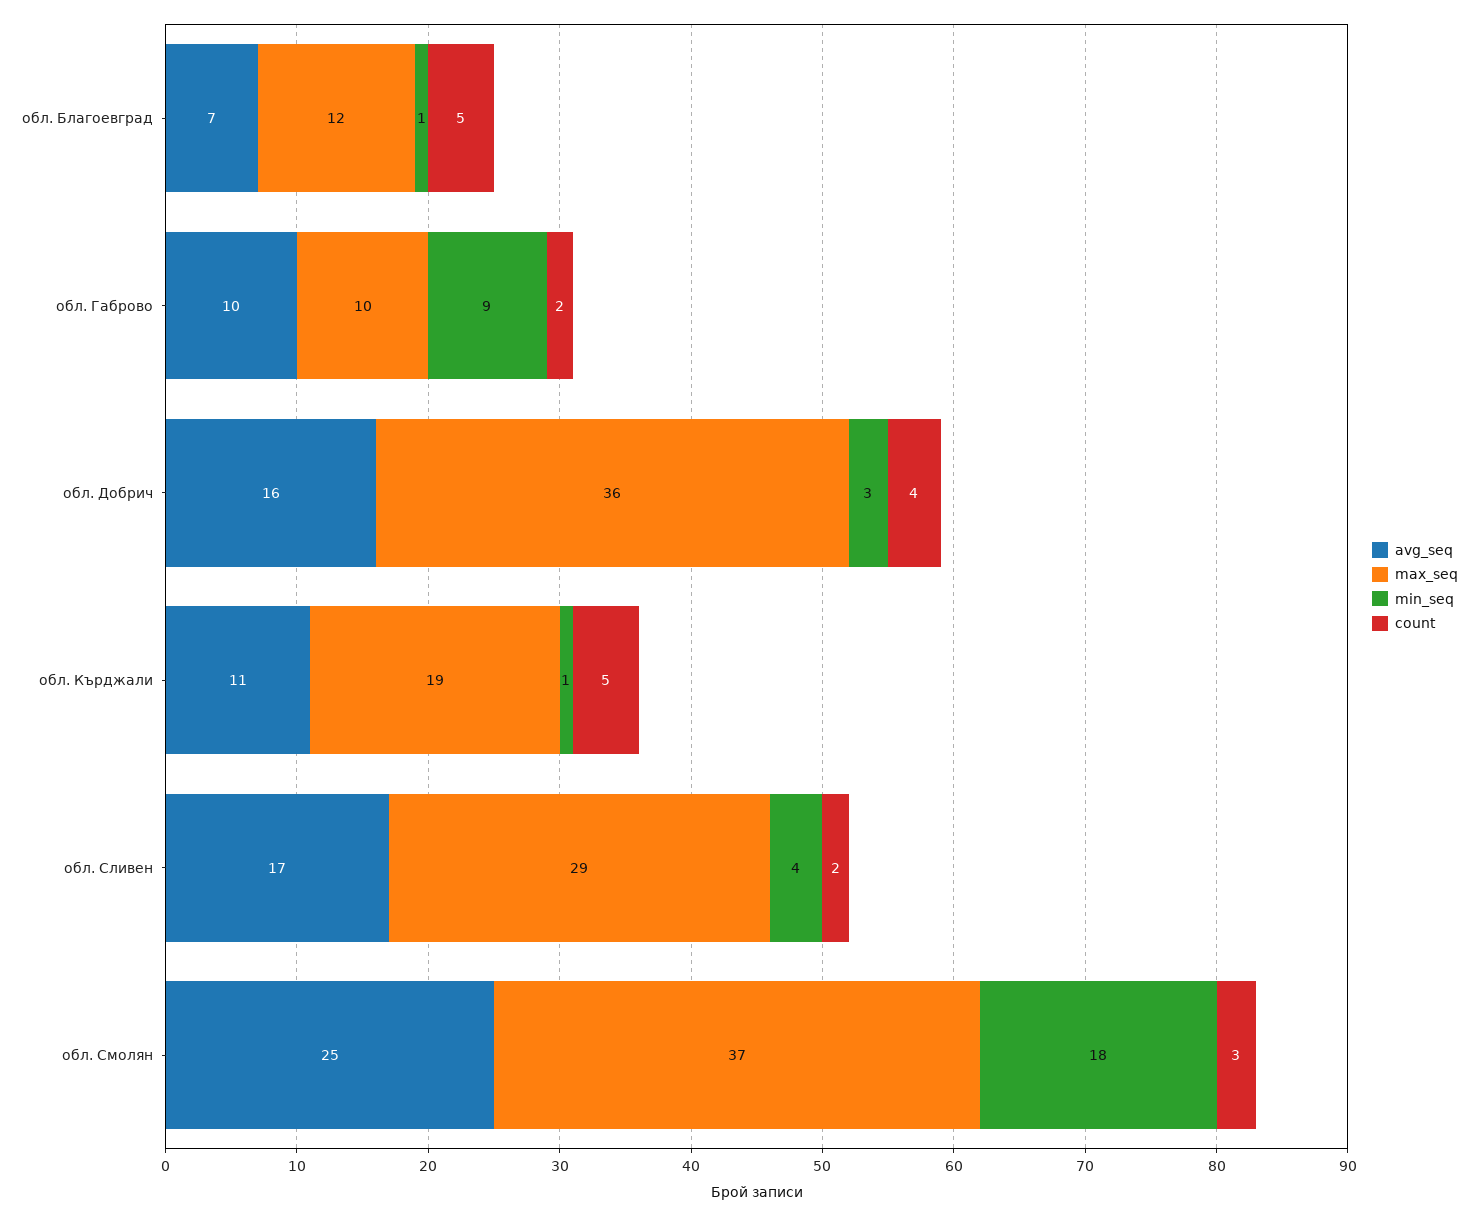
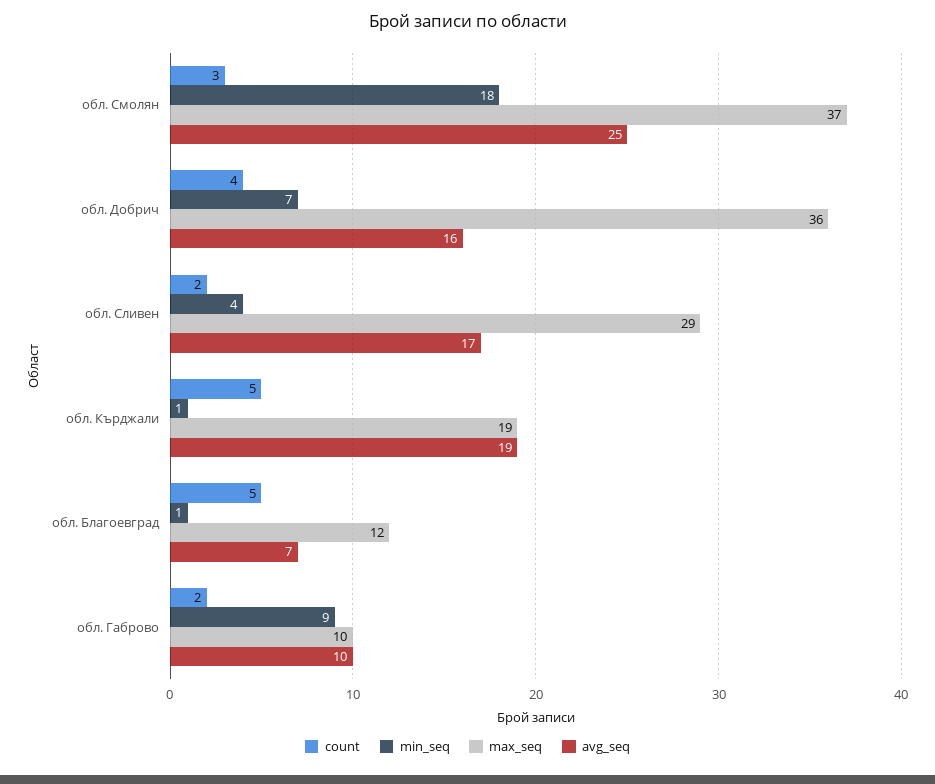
  {
    "avg_seq": {
      "обл. Благоевград": 7,
      "обл. Габрово": 10,
      "обл. Добрич": 16,
-     "обл. Кърджали": 11,
+     "обл. Кърджали": 19,
      "обл. Сливен": 17,
      "обл. Смолян": 25
    },
    "max_seq": {
      "обл. Благоевград": 12,
      "обл. Габрово": 10,
      "обл. Добрич": 36,
      "обл. Кърджали": 19,
      "обл. Сливен": 29,
      "обл. Смолян": 37
    },
    "min_seq": {
      "обл. Благоевград": 1,
      "обл. Габрово": 9,
-     "обл. Добрич": 3,
+     "обл. Добрич": 7,
      "обл. Кърджали": 1,
      "обл. Сливен": 4,
      "обл. Смолян": 18
    },
    "count": {
      "обл. Благоевград": 5,
      "обл. Габрово": 2,
      "обл. Добрич": 4,
      "обл. Кърджали": 5,
      "обл. Сливен": 2,
      "обл. Смолян": 3
    }
  }

